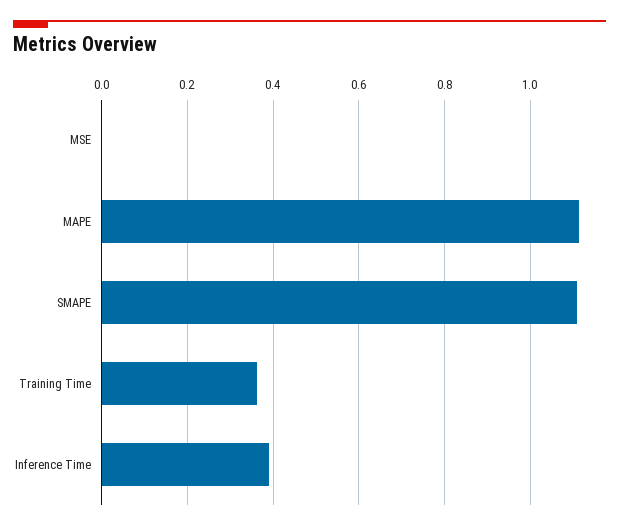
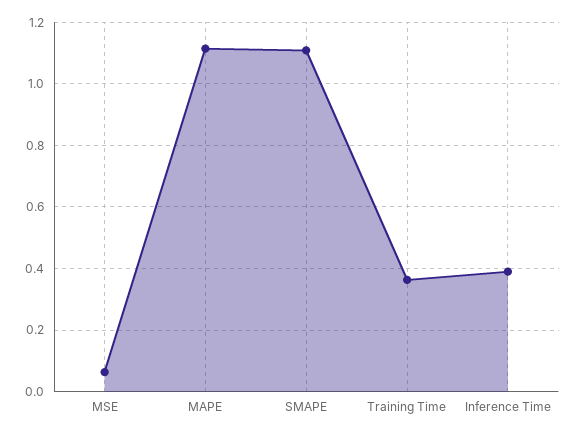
  {
-   "MSE": 0,
+   "MSE": 0.06,
    "MAPE": 1.12,
    "SMAPE": 1.1,
    "Training Time": 0.36,
    "Inference Time": 0.4
  }

